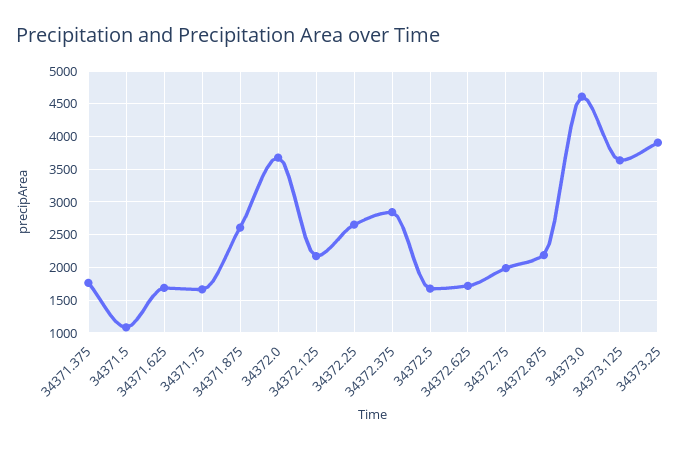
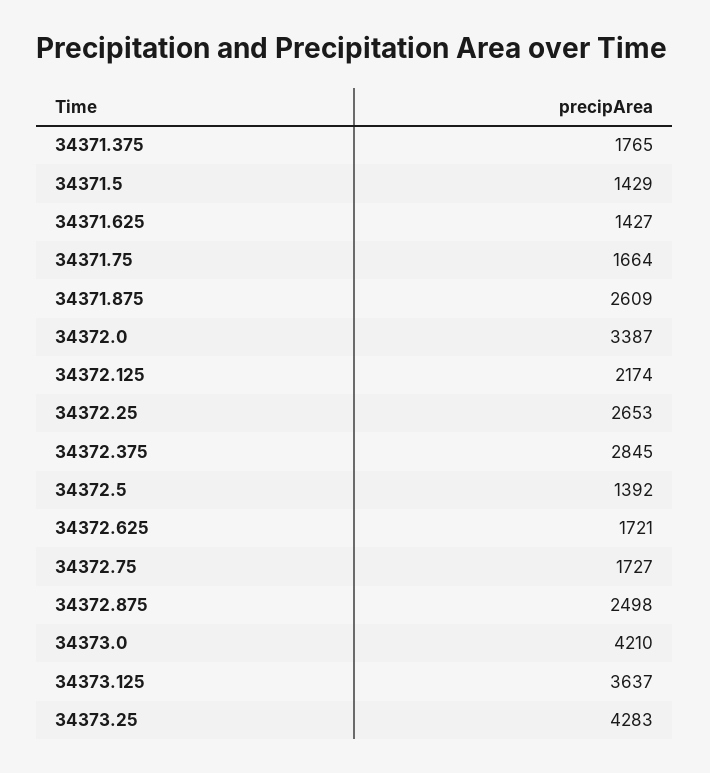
  {
    "34371.375": 1765,
-   "34371.5": 1100,
+   "34371.5": 1429,
-   "34371.625": 1700,
+   "34371.625": 1427,
    "34371.75": 1664,
    "34371.875": 2609,
-   "34372.0": 3700,
+   "34372.0": 3387,
    "34372.125": 2174,
    "34372.25": 2653,
    "34372.375": 2845,
-   "34372.5": 1700,
+   "34372.5": 1392,
    "34372.625": 1721,
-   "34372.75": 2000,
+   "34372.75": 1727,
-   "34372.875": 2200,
+   "34372.875": 2498,
-   "34373.0": 4600,
+   "34373.0": 4210,
    "34373.125": 3637,
-   "34373.25": 3900
+   "34373.25": 4283
  }

